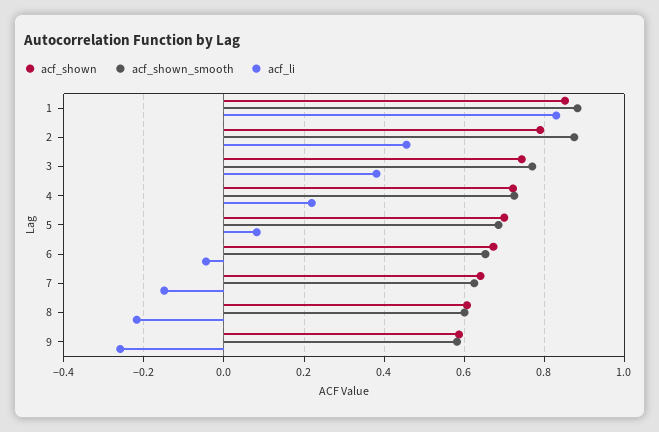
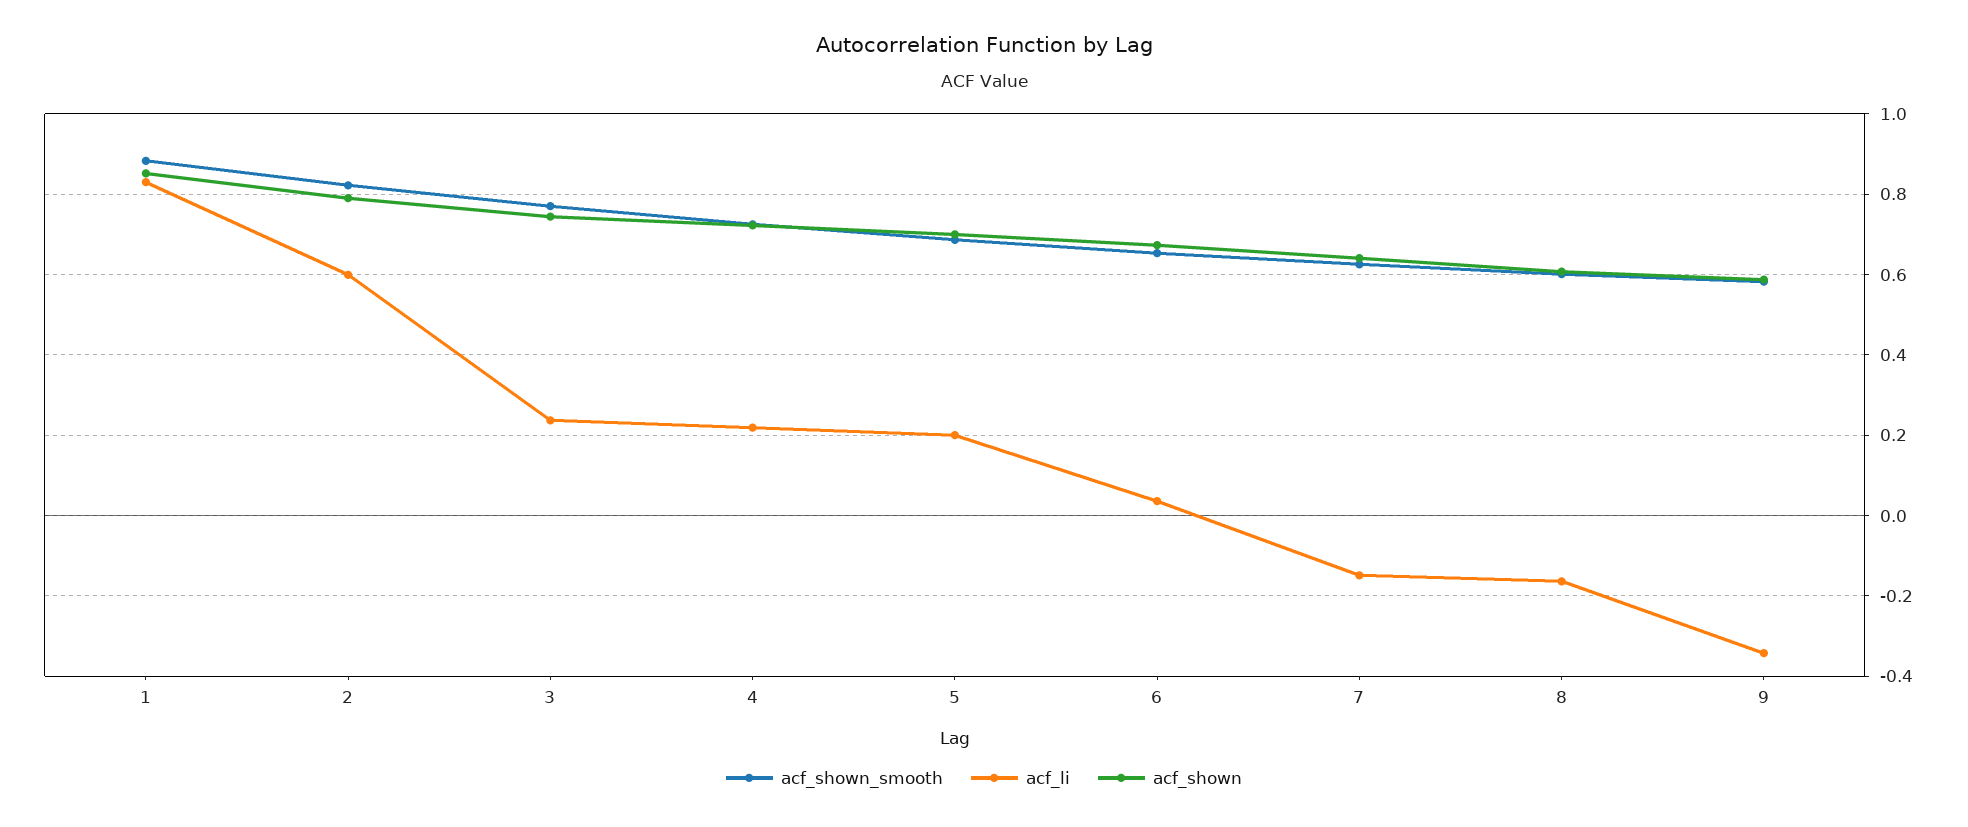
  {
    "acf_shown": {
      "1": 0.86,
      "2": 0.8,
      "3": 0.74,
      "4": 0.72,
      "5": 0.7,
      "6": 0.68,
      "7": 0.64,
      "8": 0.6,
      "9": 0.58
    },
    "acf_shown_smooth": {
      "1": 0.88,
-     "2": 0.88,
+     "2": 0.82,
      "3": 0.78,
      "4": 0.72,
      "5": 0.68,
      "6": 0.66,
      "7": 0.62,
      "8": 0.6,
      "9": 0.58
    },
    "acf_li": {
      "1": 0.84,
-     "2": 0.46,
+     "2": 0.6,
-     "3": 0.38,
+     "3": 0.24,
      "4": 0.22,
-     "5": 0.08,
+     "5": 0.2,
-     "6": -0.04,
+     "6": 0.04,
      "7": -0.14,
-     "8": -0.22,
+     "8": -0.16,
-     "9": -0.26
+     "9": -0.34
    }
  }

